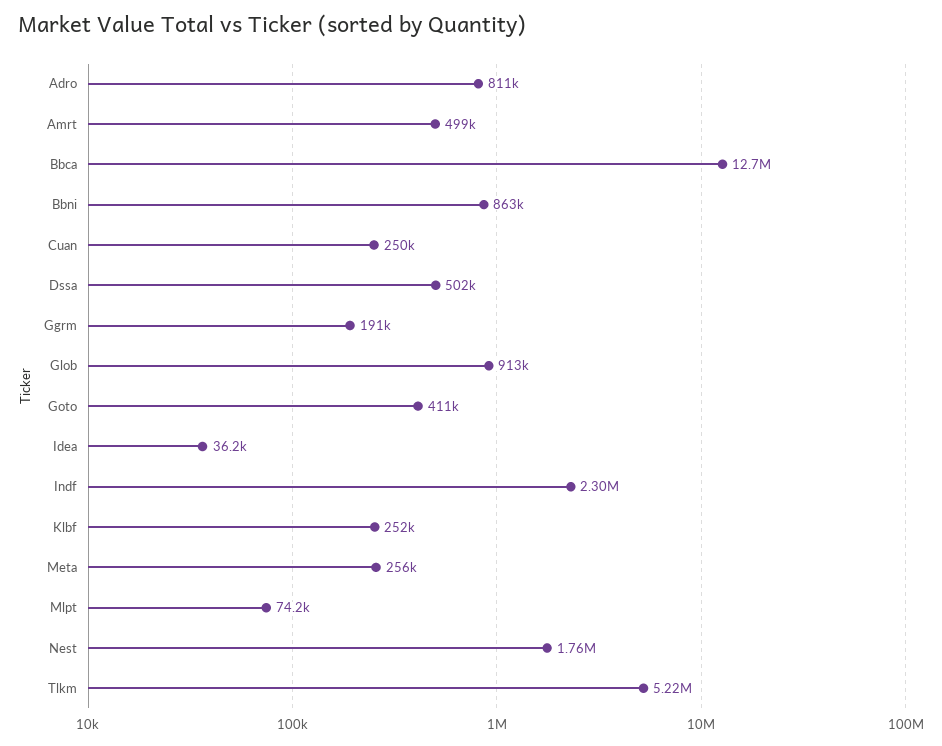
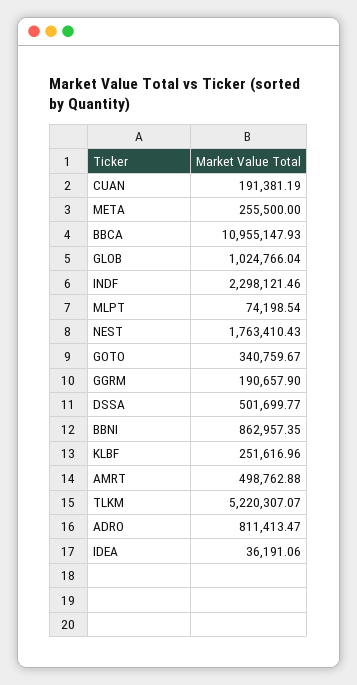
  {
    "Adro": 811413.47,
    "Amrt": 498762.88,
-   "Bbca": 12700000,
+   "Bbca": 10955147.93,
    "Bbni": 862957.35,
-   "Cuan": 250000,
+   "Cuan": 191381.19,
    "Dssa": 501699.77,
    "Ggrm": 190657.9,
-   "Glob": 913000,
+   "Glob": 1024766.04,
-   "Goto": 411000,
+   "Goto": 340759.67,
    "Idea": 36191.06,
    "Indf": 2298121.46,
    "Klbf": 251616.96,
    "Meta": 255500,
    "Mlpt": 74198.54,
    "Nest": 1763410.43,
    "Tlkm": 5220307.07
  }

